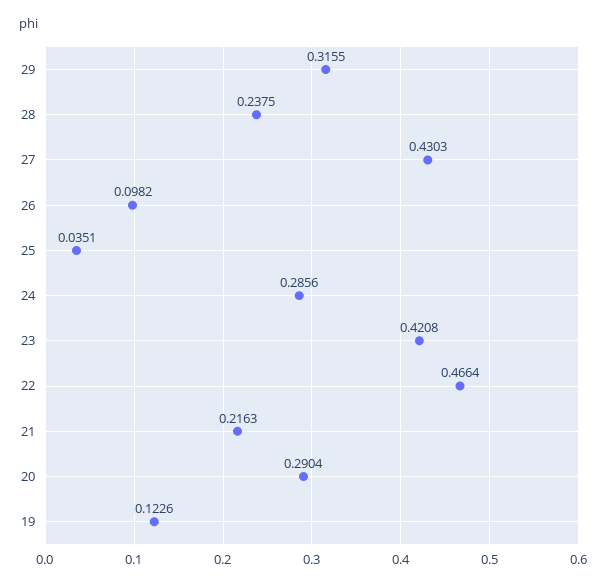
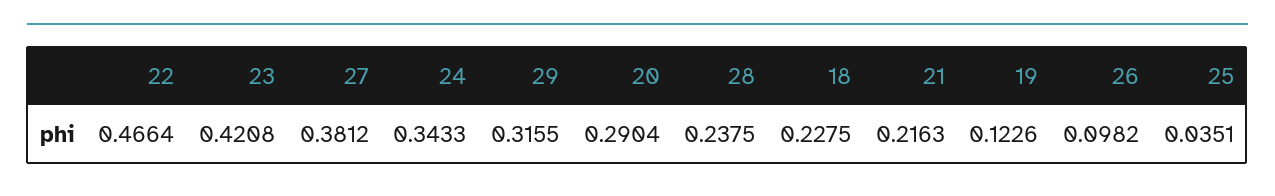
  {
    "29": 0.3155,
    "28": 0.2375,
-   "27": 0.4303,
+   "27": 0.3812,
    "26": 0.0982,
    "25": 0.0351,
-   "24": 0.2856,
+   "24": 0.3433,
    "23": 0.4208,
    "22": 0.4664,
    "21": 0.2163,
    "20": 0.2904,
-   "19": 0.1226
+   "19": 0.1226,
+   "18": 0.2275
  }

